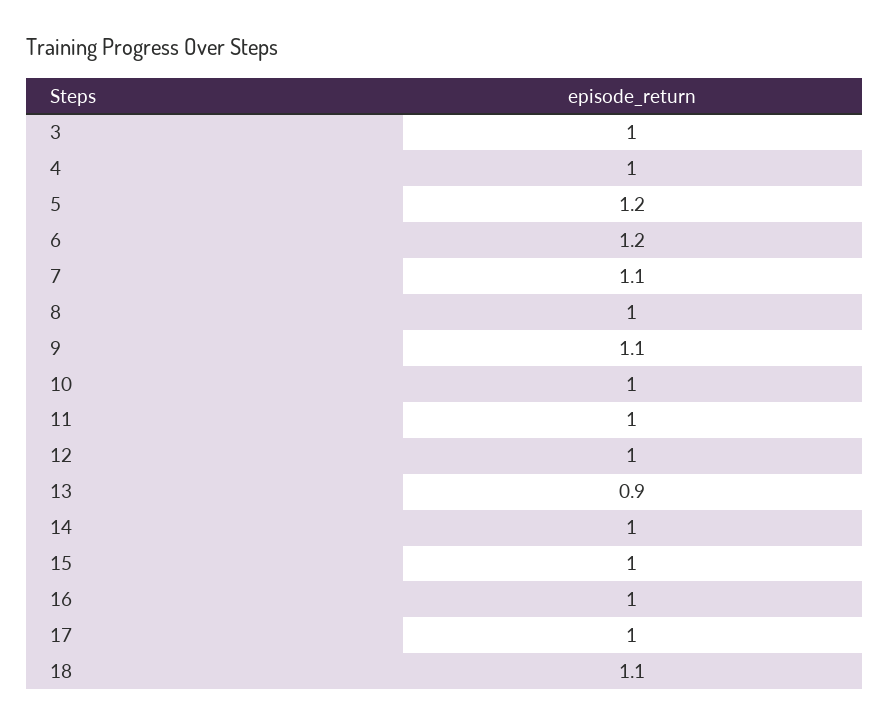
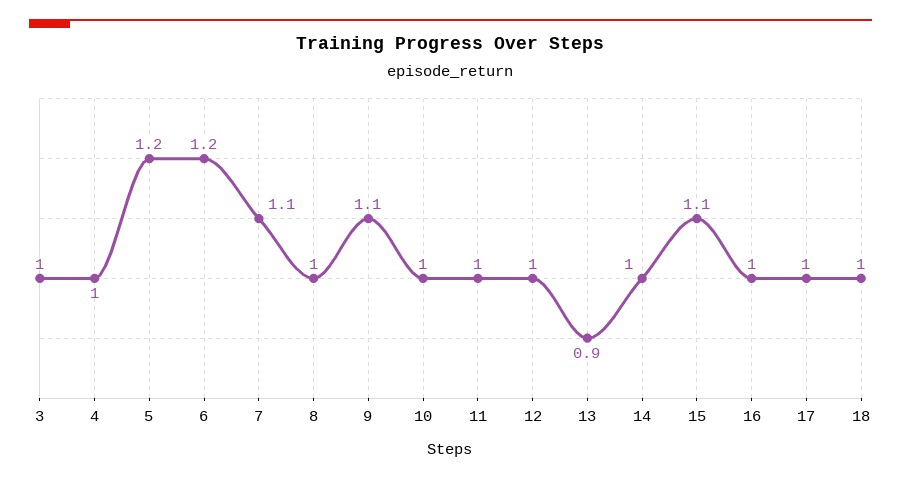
  {
    "3": 1,
    "4": 1,
    "5": 1.2,
    "6": 1.2,
    "7": 1.1,
    "8": 1,
    "9": 1.1,
    "10": 1,
    "11": 1,
    "12": 1,
    "13": 0.9,
    "14": 1,
-   "15": 1,
+   "15": 1.1,
    "16": 1,
    "17": 1,
-   "18": 1.1
+   "18": 1
  }

